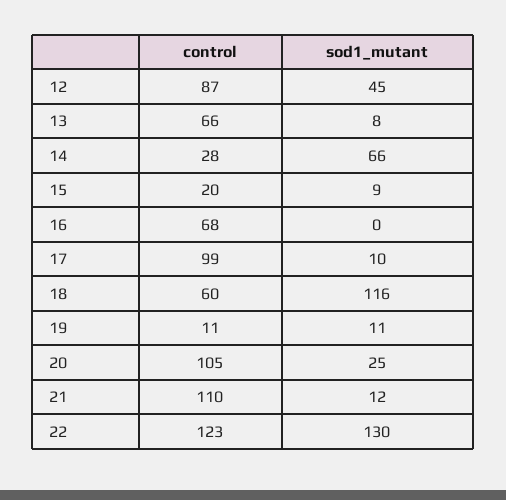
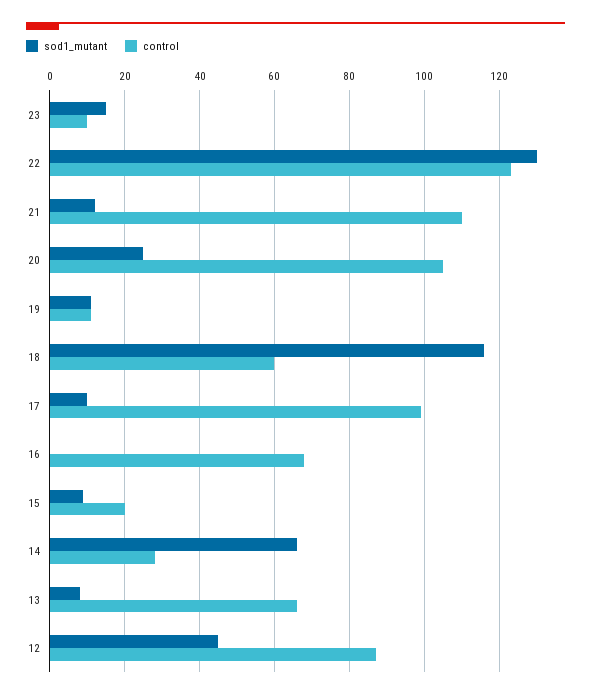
  {
    "control": {
      "12": 87,
      "13": 66,
      "14": 28,
      "15": 20,
      "16": 68,
      "17": 99,
      "18": 60,
      "19": 11,
      "20": 105,
      "21": 110,
-     "22": 123
+     "22": 123,
+     "23": 10
    },
    "sod1_mutant": {
      "12": 45,
      "13": 8,
      "14": 66,
      "15": 9,
      "16": 0,
      "17": 10,
      "18": 116,
      "19": 11,
      "20": 25,
      "21": 12,
-     "22": 130
+     "22": 130,
+     "23": 15
    }
  }

